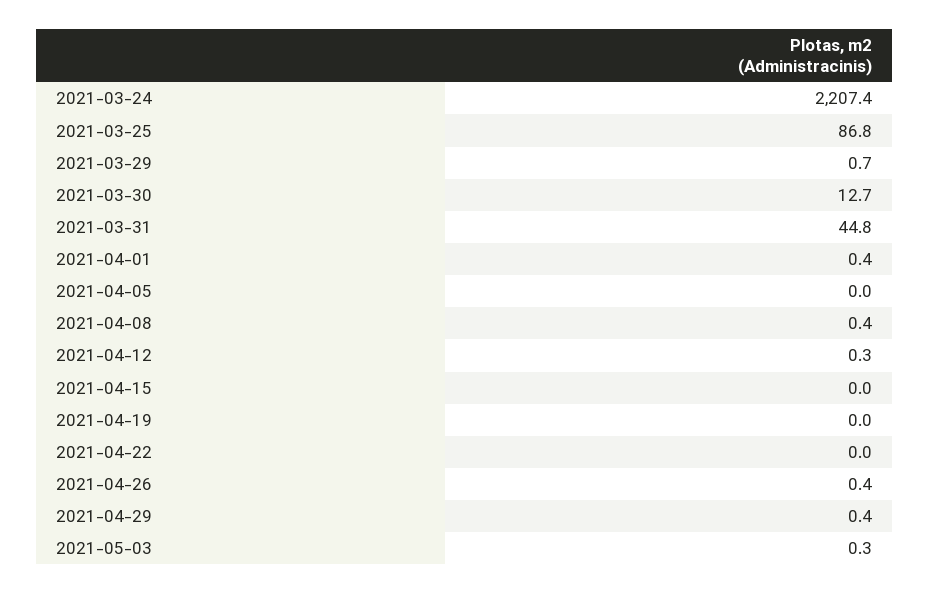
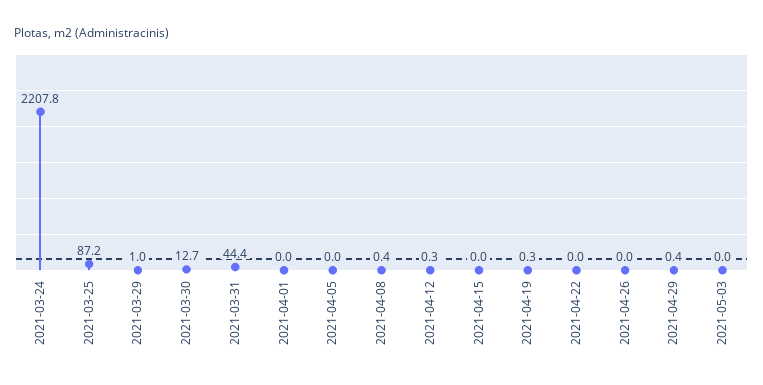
  {
-   "2021-03-24": 2207.4,
+   "2021-03-24": 2207.8,
-   "2021-03-25": 86.8,
+   "2021-03-25": 87.2,
-   "2021-03-29": 0.7,
+   "2021-03-29": 1,
    "2021-03-30": 12.7,
-   "2021-03-31": 44.8,
+   "2021-03-31": 44.4,
-   "2021-04-01": 0.4,
+   "2021-04-01": 0,
    "2021-04-05": 0,
    "2021-04-08": 0.4,
    "2021-04-12": 0.3,
    "2021-04-15": 0,
-   "2021-04-19": 0,
+   "2021-04-19": 0.3,
    "2021-04-22": 0,
-   "2021-04-26": 0.4,
+   "2021-04-26": 0,
    "2021-04-29": 0.4,
-   "2021-05-03": 0.3
+   "2021-05-03": 0
  }

